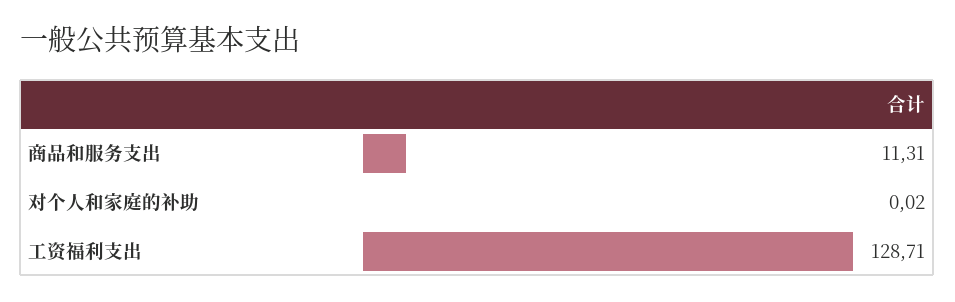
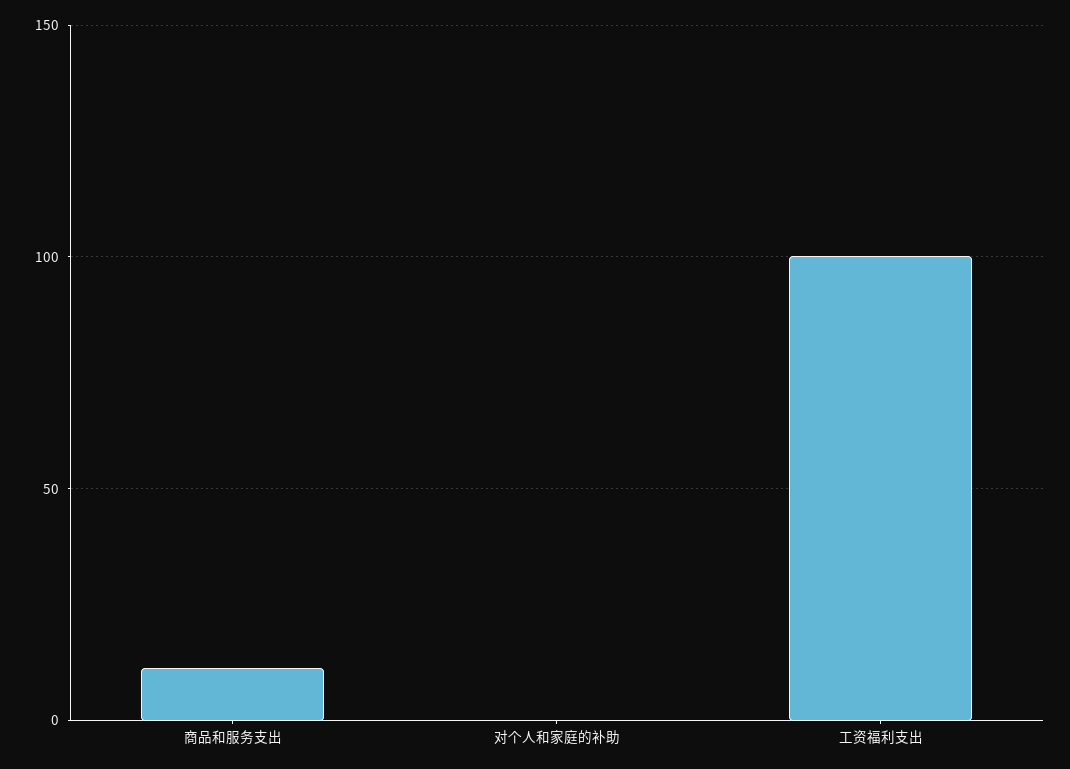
  {
    "商品和服务支出": 11.31,
    "对个人和家庭的补助": 0.02,
-   "工资福利支出": 128.71
+   "工资福利支出": 100
  }

